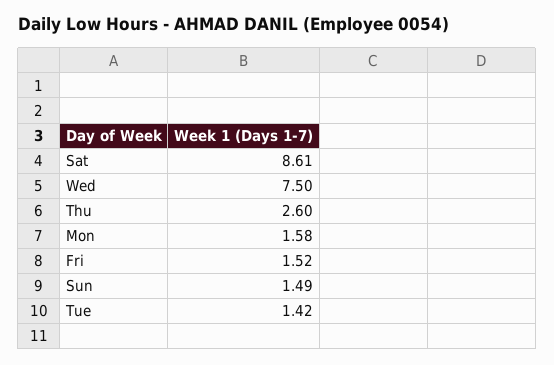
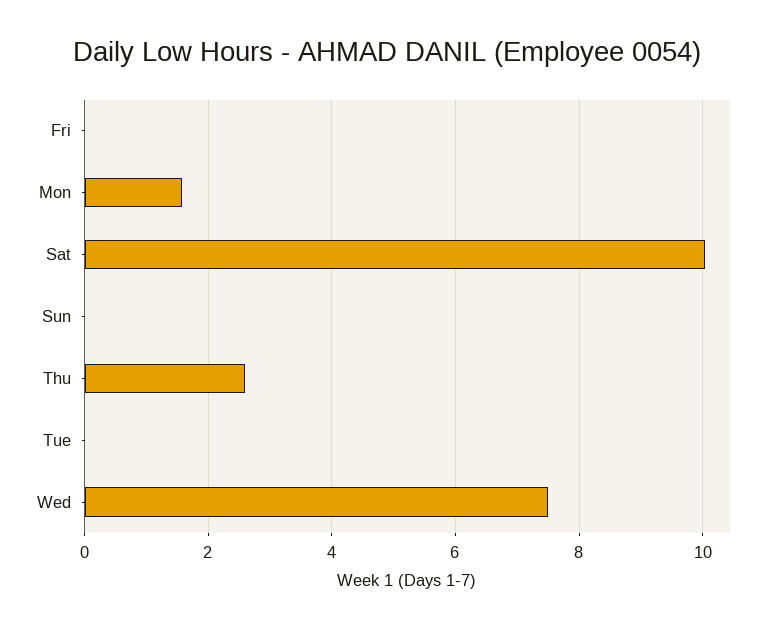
  {
-   "Sat": 8.61,
+   "Sat": 10,
    "Wed": 7.5,
    "Thu": 2.6,
    "Mon": 1.58,
-   "Fri": 1.52,
+   "Fri": 0,
-   "Sun": 1.49,
+   "Sun": 0,
-   "Tue": 1.42
+   "Tue": 0
  }

